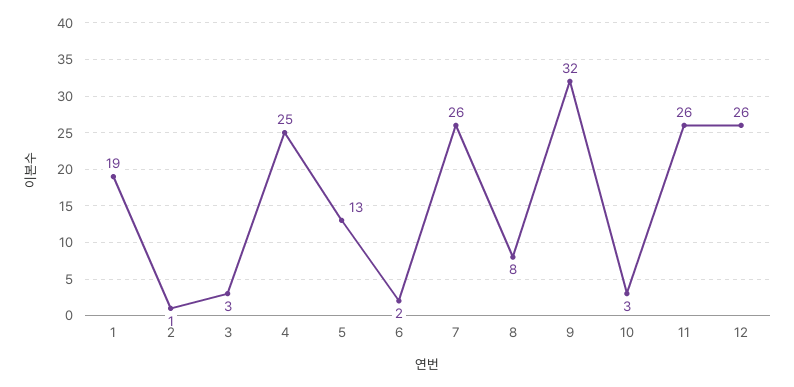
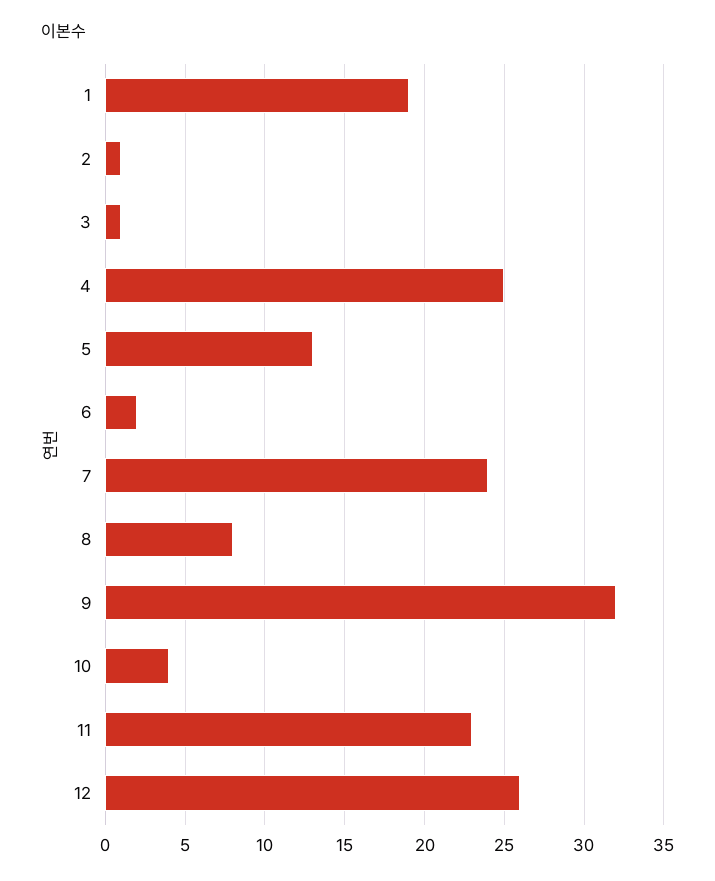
  {
    "1": 19,
    "2": 1,
-   "3": 3,
+   "3": 1,
    "4": 25,
    "5": 13,
    "6": 2,
-   "7": 26,
+   "7": 24,
    "8": 8,
    "9": 32,
-   "10": 3,
+   "10": 4,
-   "11": 26,
+   "11": 23,
    "12": 26
  }

